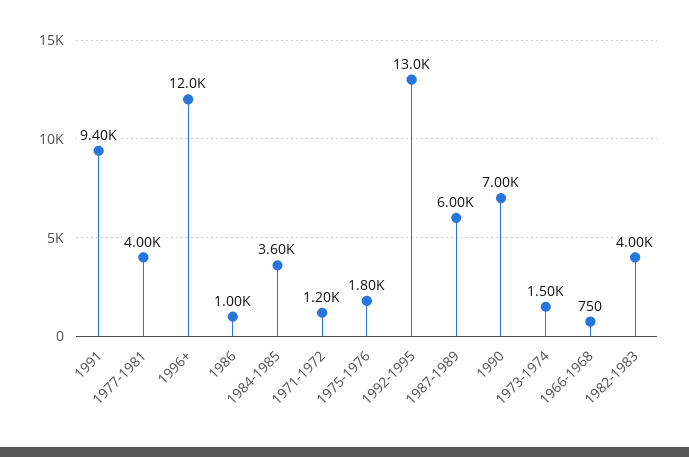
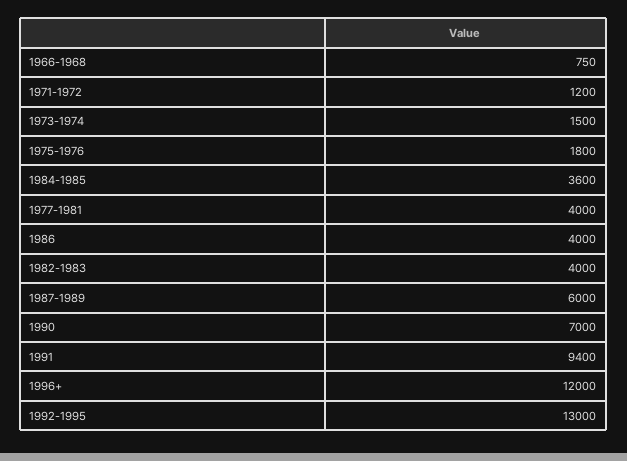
  {
    "1991": 9400,
    "1977-1981": 4000,
    "1996+": 12000,
-   "1986": 1000,
+   "1986": 4000,
    "1984-1985": 3600,
    "1971-1972": 1200,
    "1975-1976": 1800,
    "1992-1995": 13000,
    "1987-1989": 6000,
    "1990": 7000,
    "1973-1974": 1500,
    "1966-1968": 750,
    "1982-1983": 4000
  }

